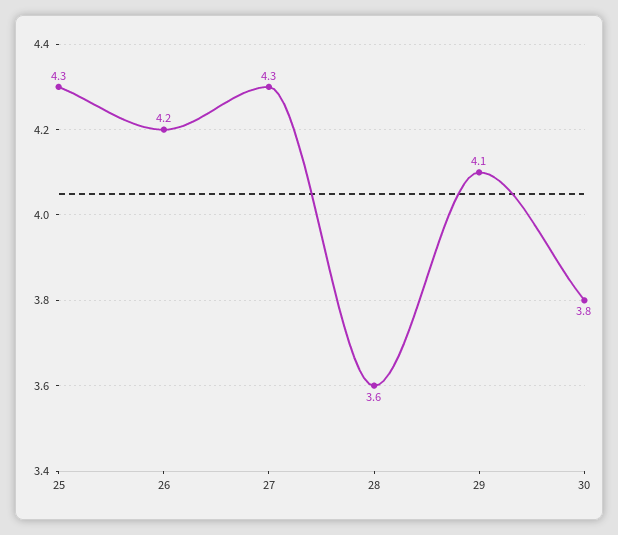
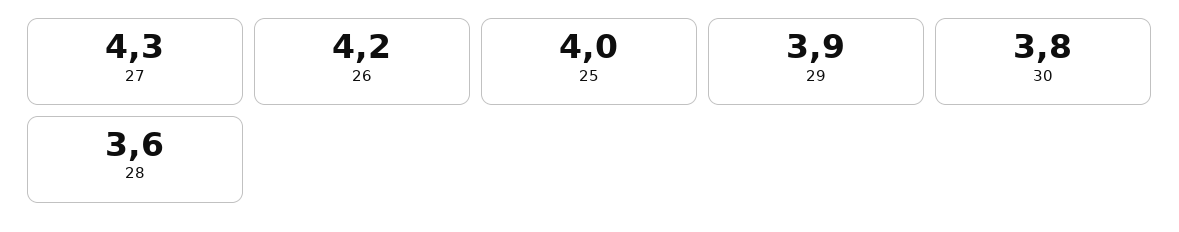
  {
-   "25": 4.3,
+   "25": 4,
    "26": 4.2,
    "27": 4.3,
    "28": 3.6,
-   "29": 4.1,
+   "29": 3.9,
    "30": 3.8
  }

